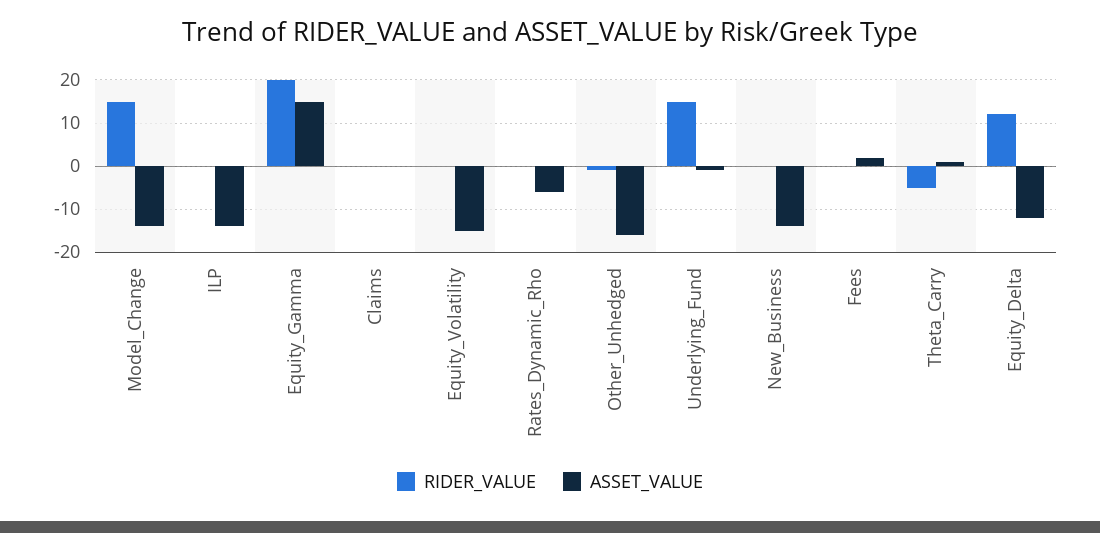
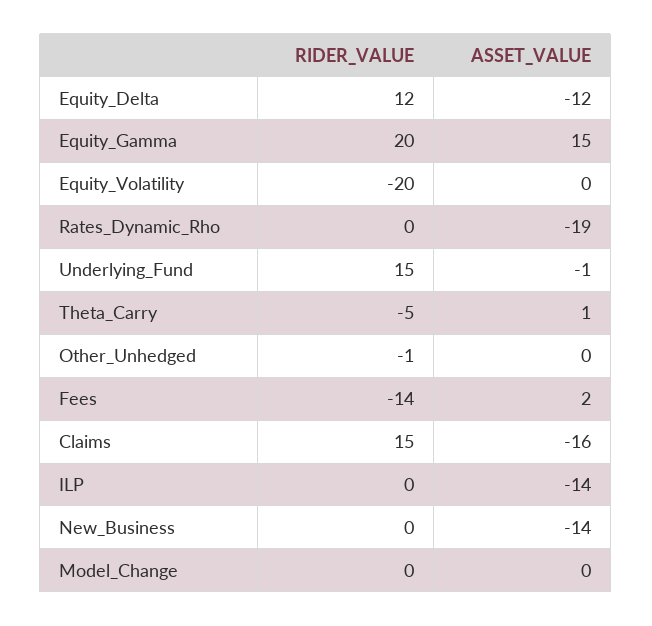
  {
    "RIDER_VALUE": {
-     "Model_Change": 15,
+     "Model_Change": 0,
      "ILP": 0,
      "Equity_Gamma": 20,
-     "Claims": 0,
+     "Claims": 15,
-     "Equity_Volatility": 0,
+     "Equity_Volatility": -20,
      "Rates_Dynamic_Rho": 0,
      "Other_Unhedged": -1,
      "Underlying_Fund": 15,
      "New_Business": 0,
-     "Fees": 0,
+     "Fees": -14,
      "Theta_Carry": -5,
      "Equity_Delta": 12
    },
    "ASSET_VALUE": {
-     "Model_Change": -15,
+     "Model_Change": 0,
      "ILP": -14,
      "Equity_Gamma": 15,
-     "Claims": 0,
+     "Claims": -16,
-     "Equity_Volatility": -15,
+     "Equity_Volatility": 0,
-     "Rates_Dynamic_Rho": -5,
+     "Rates_Dynamic_Rho": -19,
-     "Other_Unhedged": -15,
+     "Other_Unhedged": 0,
      "Underlying_Fund": -1,
      "New_Business": -14,
      "Fees": 2,
      "Theta_Carry": 1,
      "Equity_Delta": -12
    }
  }

